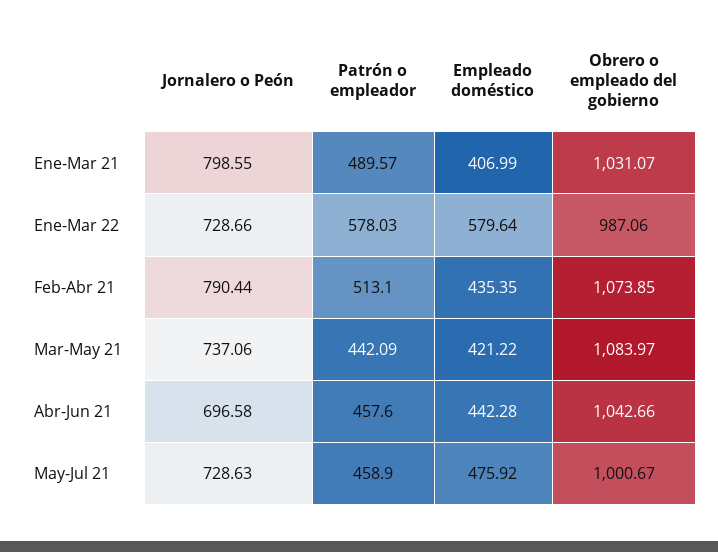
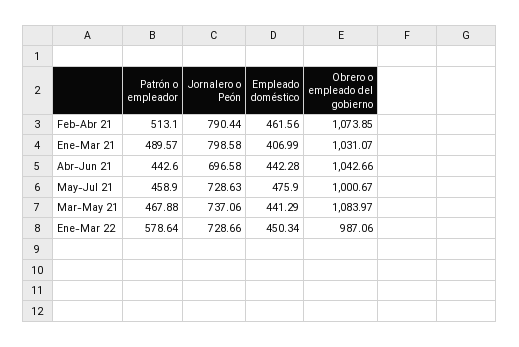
  {
    "Jornalero o Peón": {
-     "Ene-Mar 21": 798.55,
+     "Ene-Mar 21": 798.58,
      "Ene-Mar 22": 728.66,
      "Feb-Abr 21": 790.44,
      "Mar-May 21": 737.06,
      "Abr-Jun 21": 696.58,
      "May-Jul 21": 728.63
    },
    "Patrón o empleador": {
      "Ene-Mar 21": 489.57,
-     "Ene-Mar 22": 578.03,
+     "Ene-Mar 22": 578.64,
      "Feb-Abr 21": 513.1,
-     "Mar-May 21": 442.09,
+     "Mar-May 21": 467.88,
-     "Abr-Jun 21": 457.6,
+     "Abr-Jun 21": 442.6,
      "May-Jul 21": 458.9
    },
    "Empleado doméstico": {
      "Ene-Mar 21": 406.99,
-     "Ene-Mar 22": 579.64,
+     "Ene-Mar 22": 450.34,
-     "Feb-Abr 21": 435.35,
+     "Feb-Abr 21": 461.56,
-     "Mar-May 21": 421.22,
+     "Mar-May 21": 441.29,
      "Abr-Jun 21": 442.28,
-     "May-Jul 21": 475.92
+     "May-Jul 21": 475.9
    },
    "Obrero o empleado del gobierno": {
      "Ene-Mar 21": 1031.07,
      "Ene-Mar 22": 987.06,
      "Feb-Abr 21": 1073.85,
      "Mar-May 21": 1083.97,
      "Abr-Jun 21": 1042.66,
      "May-Jul 21": 1000.67
    }
  }

